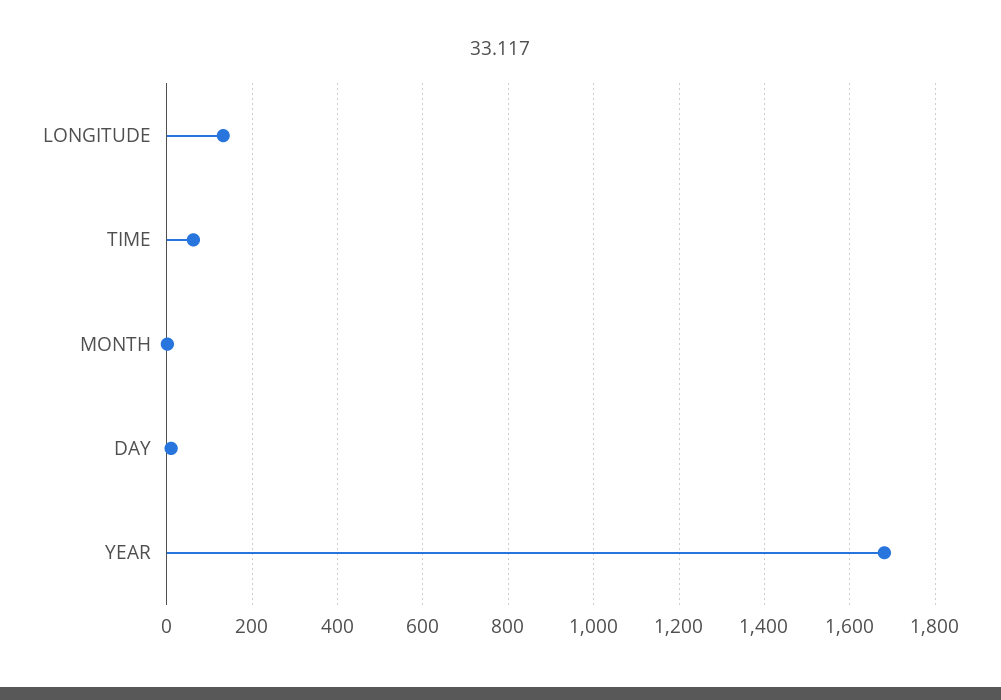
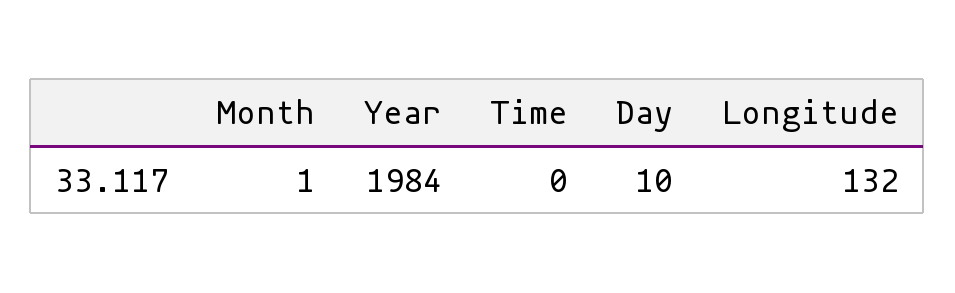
  {
    "LONGITUDE": 132,
-   "TIME": 60,
+   "TIME": 0,
    "MONTH": 1,
    "DAY": 10,
-   "YEAR": 1680
+   "YEAR": 1984
  }

